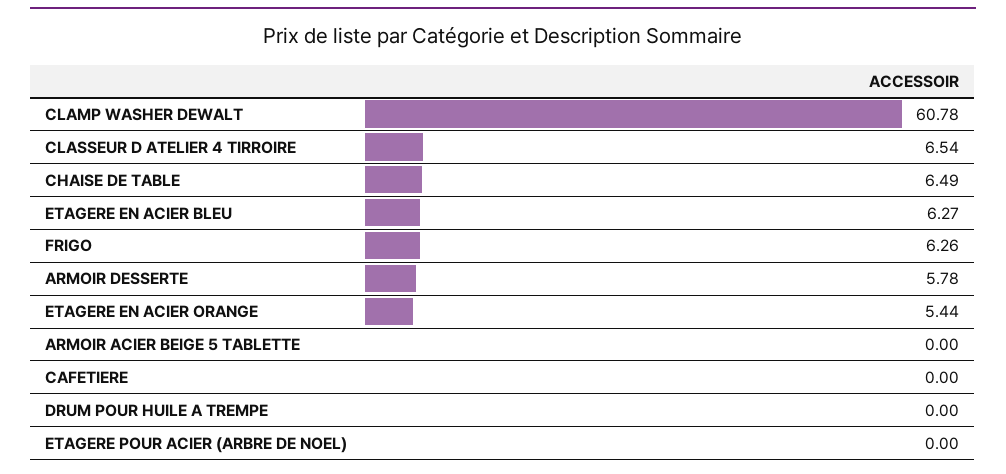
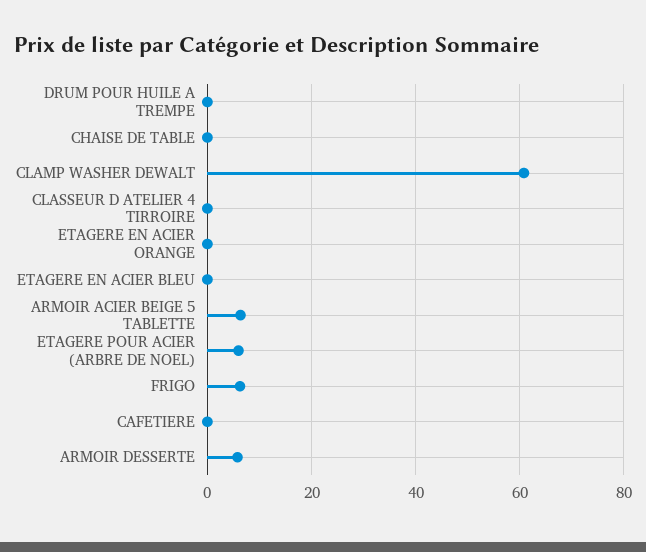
  {
    "CLAMP WASHER DEWALT": 60.78,
-   "CLASSEUR D ATELIER 4 TIRROIRE": 6.54,
+   "CLASSEUR D ATELIER 4 TIRROIRE": 0,
-   "CHAISE DE TABLE": 6.49,
+   "CHAISE DE TABLE": 0,
-   "ETAGERE EN ACIER BLEU": 6.27,
+   "ETAGERE EN ACIER BLEU": 0,
    "FRIGO": 6.26,
    "ARMOIR DESSERTE": 5.78,
-   "ETAGERE EN ACIER ORANGE": 5.44,
+   "ETAGERE EN ACIER ORANGE": 0,
-   "ARMOIR ACIER BEIGE 5 TABLETTE": 0,
+   "ARMOIR ACIER BEIGE 5 TABLETTE": 6,
    "CAFETIERE": 0,
    "DRUM POUR HUILE A TREMPE": 0,
-   "ETAGERE POUR ACIER (ARBRE DE NOEL)": 0
+   "ETAGERE POUR ACIER (ARBRE DE NOEL)": 6
  }

